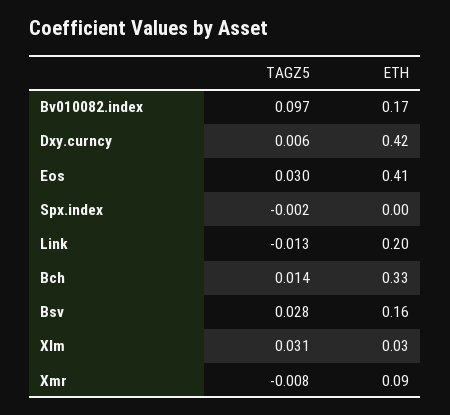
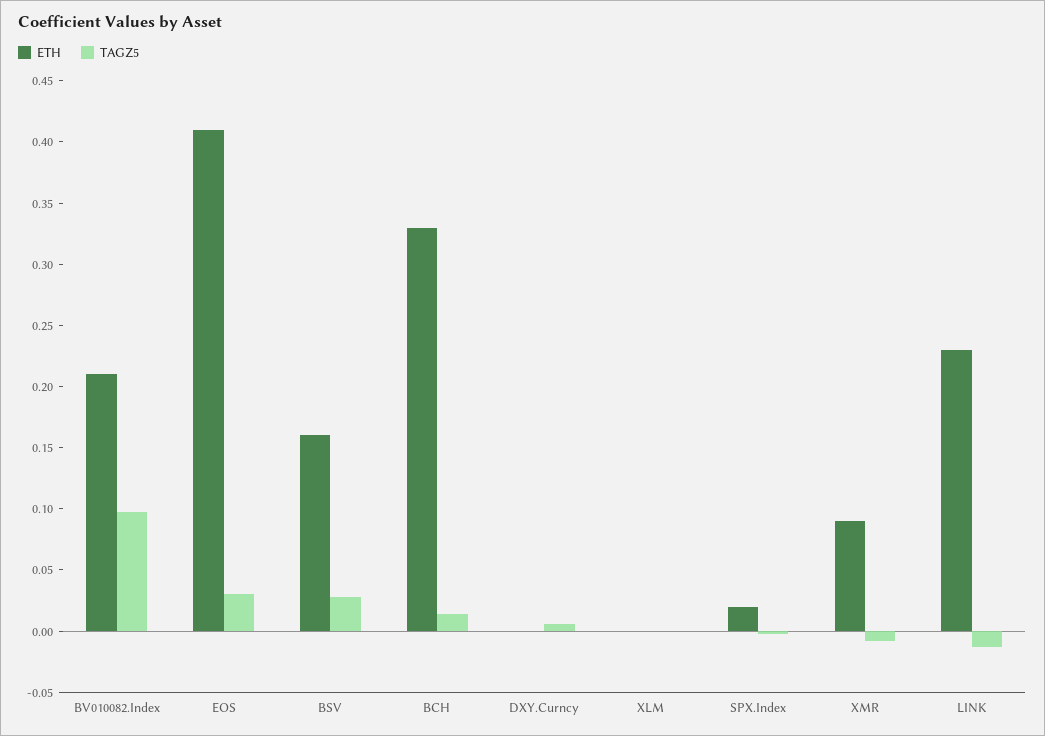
  {
    "TAGZ5": {
      "Bv010082.index": 0.097,
      "Dxy.curncy": 0.006,
      "Eos": 0.03,
      "Spx.index": -0.002,
      "Link": -0.013,
      "Bch": 0.014,
      "Bsv": 0.028,
-     "Xlm": 0.031,
+     "Xlm": 0,
      "Xmr": -0.008
    },
    "ETH": {
-     "Bv010082.index": 0.17,
+     "Bv010082.index": 0.21,
-     "Dxy.curncy": 0.42,
+     "Dxy.curncy": 0,
      "Eos": 0.41,
-     "Spx.index": 0,
+     "Spx.index": 0.02,
-     "Link": 0.2,
+     "Link": 0.23,
      "Bch": 0.33,
      "Bsv": 0.16,
-     "Xlm": 0.03,
+     "Xlm": 0,
      "Xmr": 0.09
    }
  }

